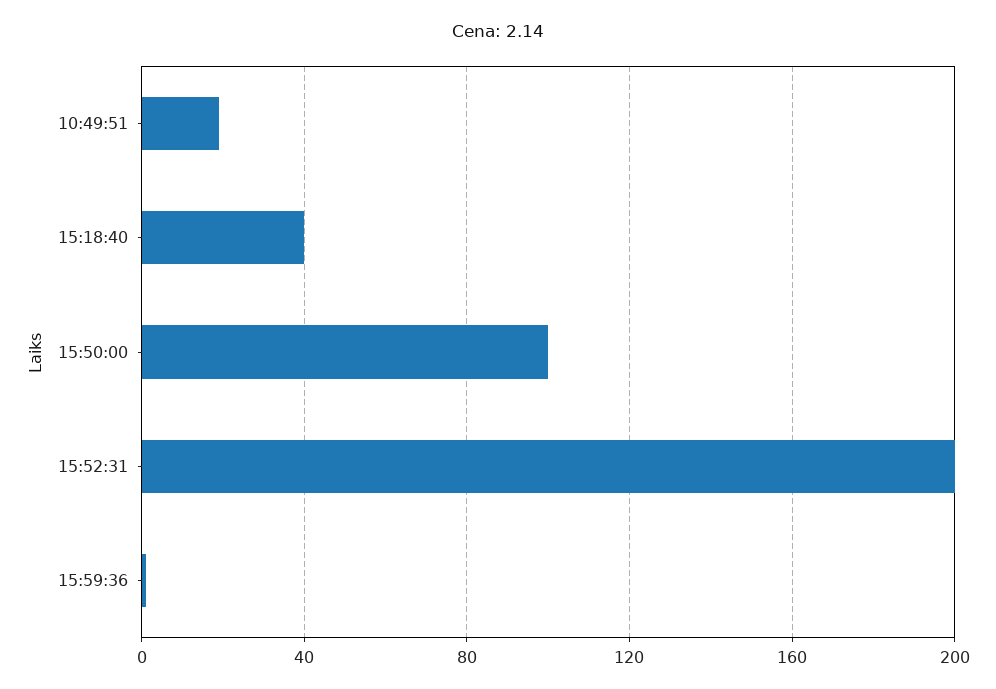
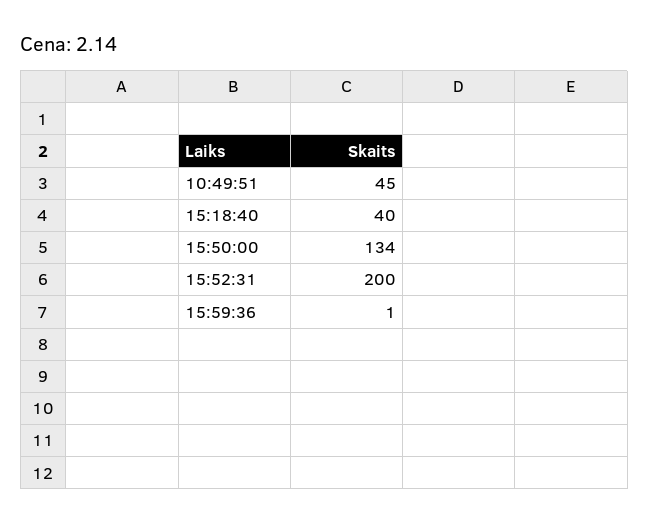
  {
-   "10:49:51": 20,
+   "10:49:51": 45,
    "15:18:40": 40,
-   "15:50:00": 100,
+   "15:50:00": 134,
    "15:52:31": 200,
    "15:59:36": 1
  }

